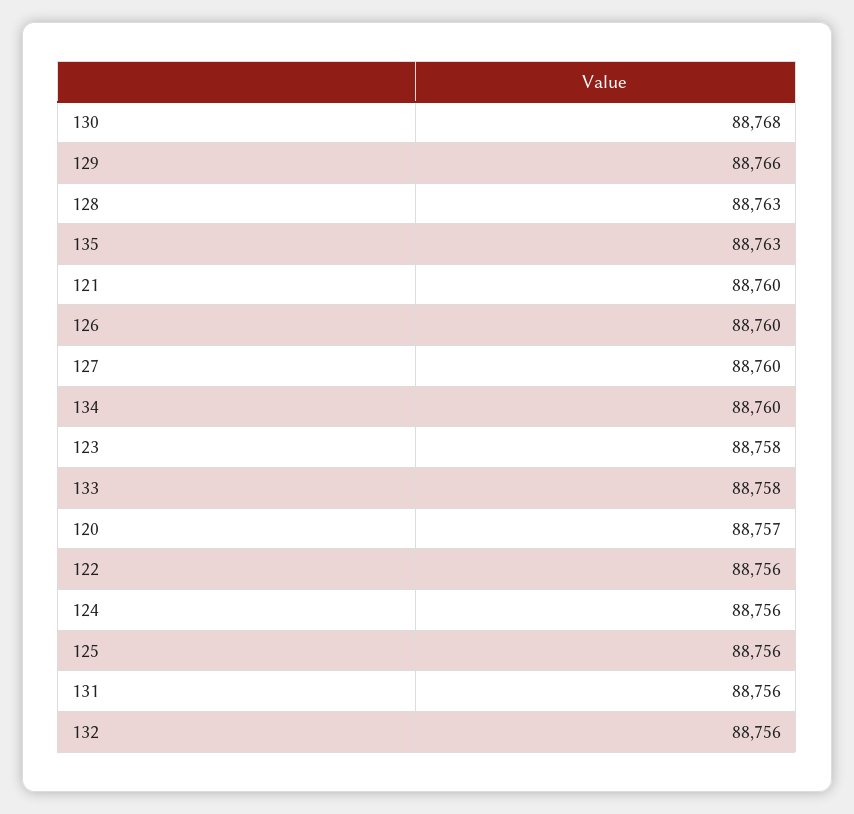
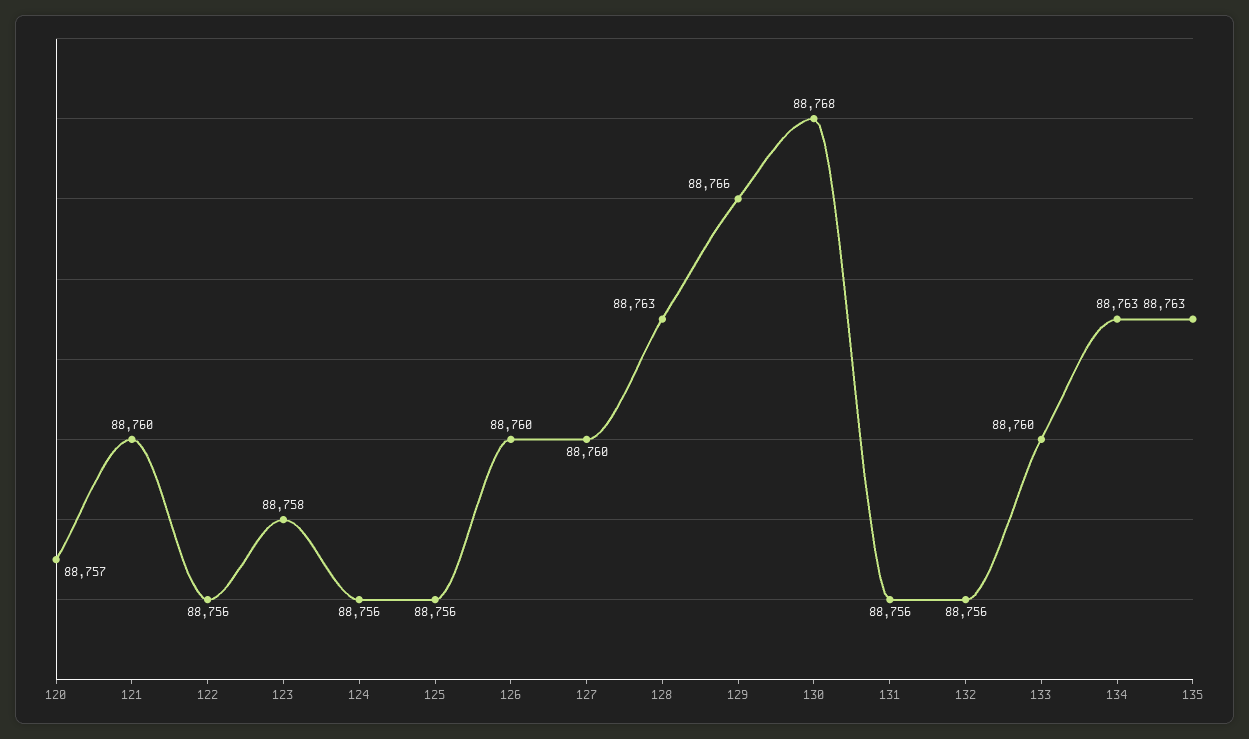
  {
    "130": 88768,
    "129": 88766,
    "128": 88763,
    "135": 88763,
    "121": 88760,
    "126": 88760,
    "127": 88760,
-   "134": 88760,
+   "134": 88763,
    "123": 88758,
-   "133": 88758,
+   "133": 88760,
    "120": 88757,
    "122": 88756,
    "124": 88756,
    "125": 88756,
    "131": 88756,
    "132": 88756
  }

